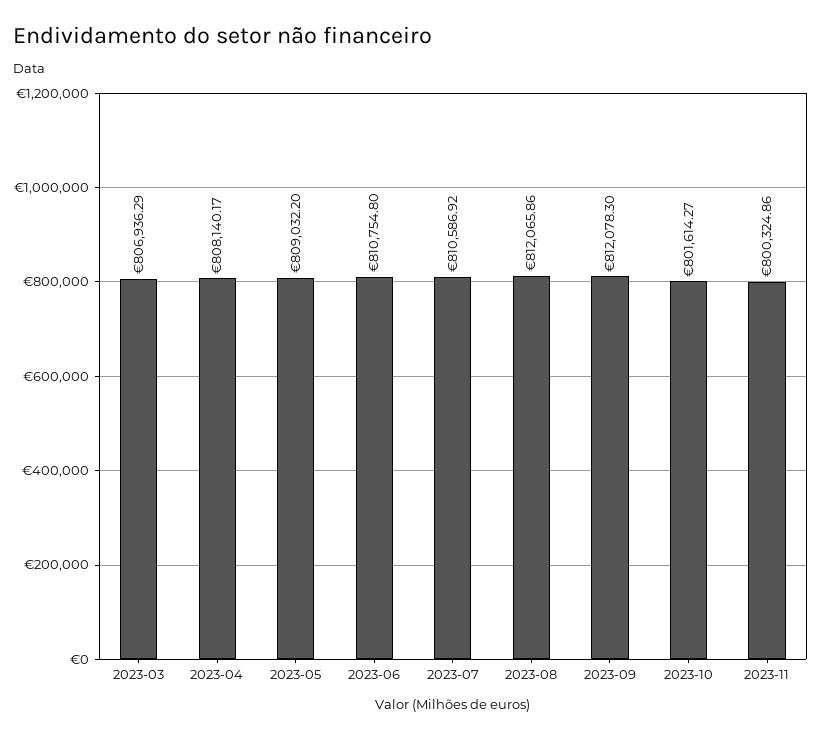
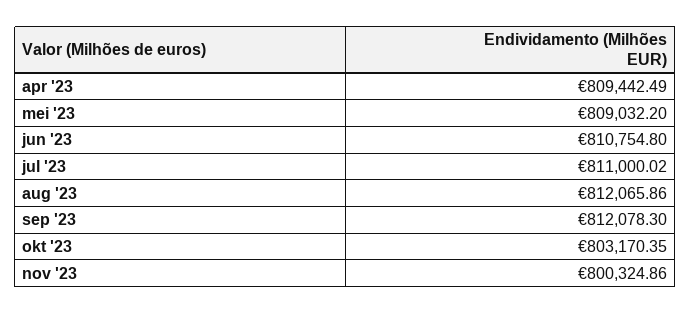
  {
-   "2023-03": 806936.29,
-   "2023-04": 808140.17,
+   "2023-04": 809442.49,
    "2023-05": 809032.2,
    "2023-06": 810754.8,
-   "2023-07": 810586.92,
+   "2023-07": 811000.02,
    "2023-08": 812065.86,
    "2023-09": 812078.3,
-   "2023-10": 801614.27,
+   "2023-10": 803170.35,
    "2023-11": 800324.86
  }

